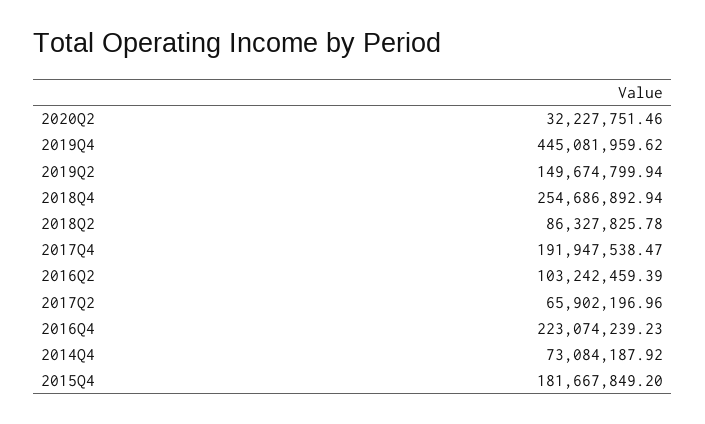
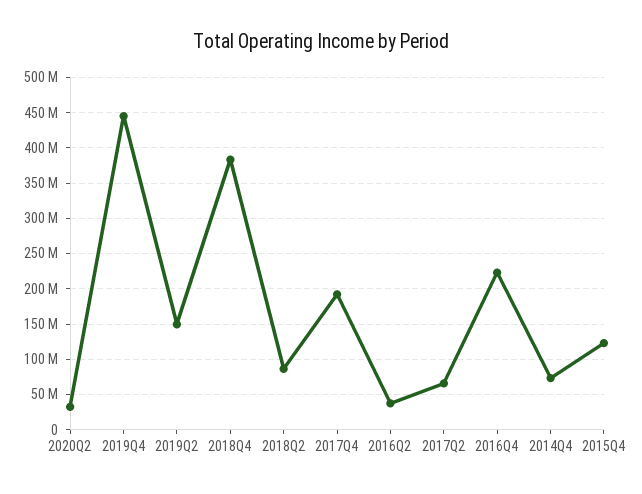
  {
    "2020Q2": 32227751.46,
    "2019Q4": 445081959.62,
    "2019Q2": 149674799.94,
-   "2018Q4": 254686892.94,
+   "2018Q4": 380000000,
    "2018Q2": 86327825.78,
    "2017Q4": 191947538.47,
-   "2016Q2": 103242459.39,
+   "2016Q2": 40000000,
    "2017Q2": 65902196.96,
    "2016Q4": 223074239.23,
    "2014Q4": 73084187.92,
-   "2015Q4": 181667849.2
+   "2015Q4": 120000000
  }

